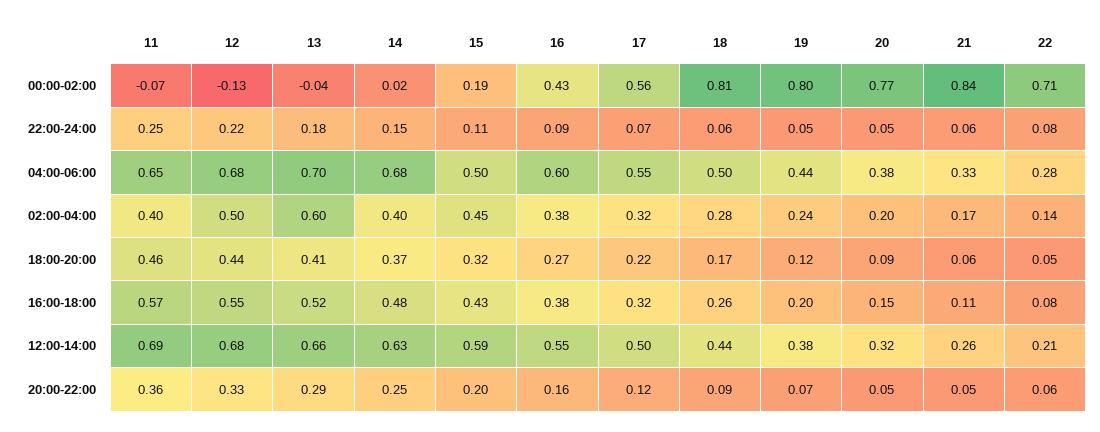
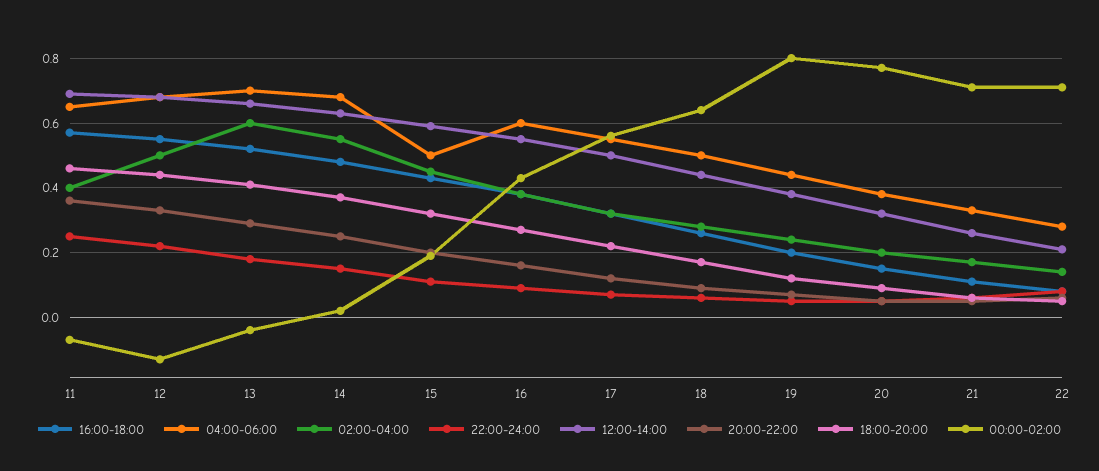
  {
    "00:00-02:00": {
      "11": -0.07,
      "12": -0.13,
      "13": -0.04,
      "14": 0.02,
      "15": 0.19,
      "16": 0.43,
      "17": 0.56,
-     "18": 0.81,
+     "18": 0.65,
      "19": 0.8,
      "20": 0.77,
-     "21": 0.84,
+     "21": 0.7,
      "22": 0.71
    },
    "22:00-24:00": {
      "11": 0.25,
      "12": 0.22,
      "13": 0.18,
      "14": 0.15,
      "15": 0.11,
      "16": 0.09,
      "17": 0.07,
      "18": 0.06,
      "19": 0.05,
      "20": 0.05,
      "21": 0.06,
      "22": 0.08
    },
    "04:00-06:00": {
      "11": 0.65,
      "12": 0.68,
      "13": 0.7,
      "14": 0.68,
      "15": 0.5,
      "16": 0.6,
      "17": 0.55,
      "18": 0.5,
      "19": 0.44,
      "20": 0.38,
      "21": 0.33,
      "22": 0.28
    },
    "02:00-04:00": {
      "11": 0.4,
      "12": 0.5,
      "13": 0.6,
-     "14": 0.4,
+     "14": 0.55,
      "15": 0.45,
      "16": 0.38,
      "17": 0.32,
      "18": 0.28,
      "19": 0.24,
      "20": 0.2,
      "21": 0.17,
      "22": 0.14
    },
    "18:00-20:00": {
      "11": 0.46,
      "12": 0.44,
      "13": 0.41,
      "14": 0.37,
      "15": 0.32,
      "16": 0.27,
      "17": 0.22,
      "18": 0.17,
      "19": 0.12,
      "20": 0.09,
      "21": 0.06,
      "22": 0.05
    },
    "16:00-18:00": {
      "11": 0.57,
      "12": 0.55,
      "13": 0.52,
      "14": 0.48,
      "15": 0.43,
      "16": 0.38,
      "17": 0.32,
      "18": 0.26,
      "19": 0.2,
      "20": 0.15,
      "21": 0.11,
      "22": 0.08
    },
    "12:00-14:00": {
      "11": 0.69,
      "12": 0.68,
      "13": 0.66,
      "14": 0.63,
      "15": 0.59,
      "16": 0.55,
      "17": 0.5,
      "18": 0.44,
      "19": 0.38,
      "20": 0.32,
      "21": 0.26,
      "22": 0.21
    },
    "20:00-22:00": {
      "11": 0.36,
      "12": 0.33,
      "13": 0.29,
      "14": 0.25,
      "15": 0.2,
      "16": 0.16,
      "17": 0.12,
      "18": 0.09,
      "19": 0.07,
      "20": 0.05,
      "21": 0.05,
      "22": 0.06
    }
  }

